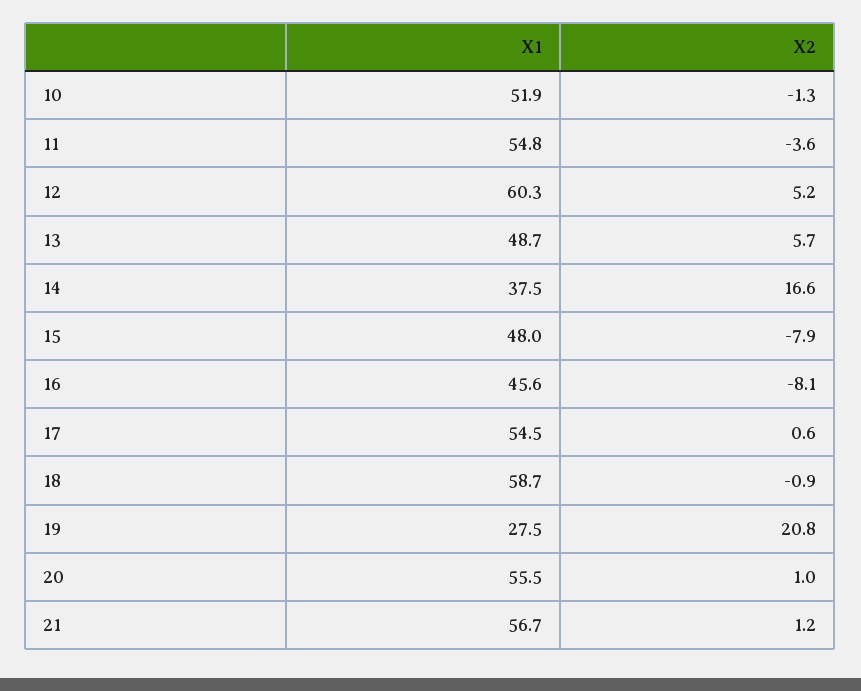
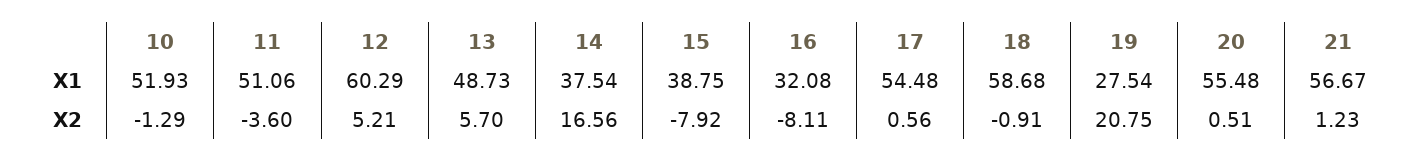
  {
    "X1": {
      "10": 51.93,
-     "11": 54.8,
+     "11": 51.06,
      "12": 60.29,
      "13": 48.73,
      "14": 37.54,
-     "15": 48,
+     "15": 38.75,
-     "16": 45.6,
+     "16": 32.08,
      "17": 54.48,
      "18": 58.68,
      "19": 27.54,
      "20": 55.48,
      "21": 56.67
    },
    "X2": {
      "10": -1.29,
      "11": -3.6,
      "12": 5.21,
      "13": 5.7,
      "14": 16.56,
      "15": -7.92,
      "16": -8.11,
      "17": 0.56,
      "18": -0.91,
      "19": 20.75,
-     "20": 1,
+     "20": 0.51,
      "21": 1.23
    }
  }

